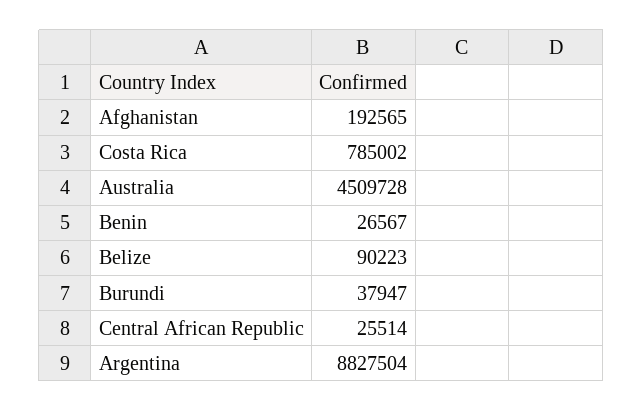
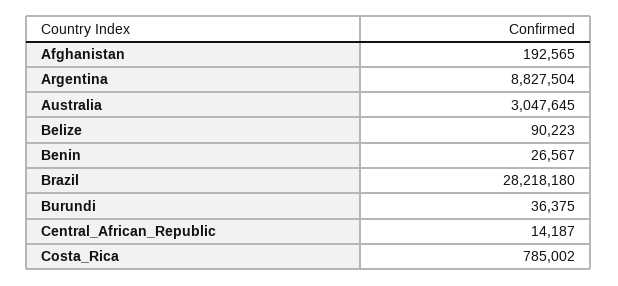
  {
    "Afghanistan": 192565,
    "Costa Rica": 785002,
-   "Australia": 4509728,
+   "Australia": 3047645,
    "Benin": 26567,
    "Belize": 90223,
-   "Burundi": 37947,
+   "Burundi": 36375,
-   "Central African Republic": 25514,
+   "Central African Republic": 14187,
-   "Argentina": 8827504
+   "Argentina": 8827504,
+   "Brazil": 28218180
  }

